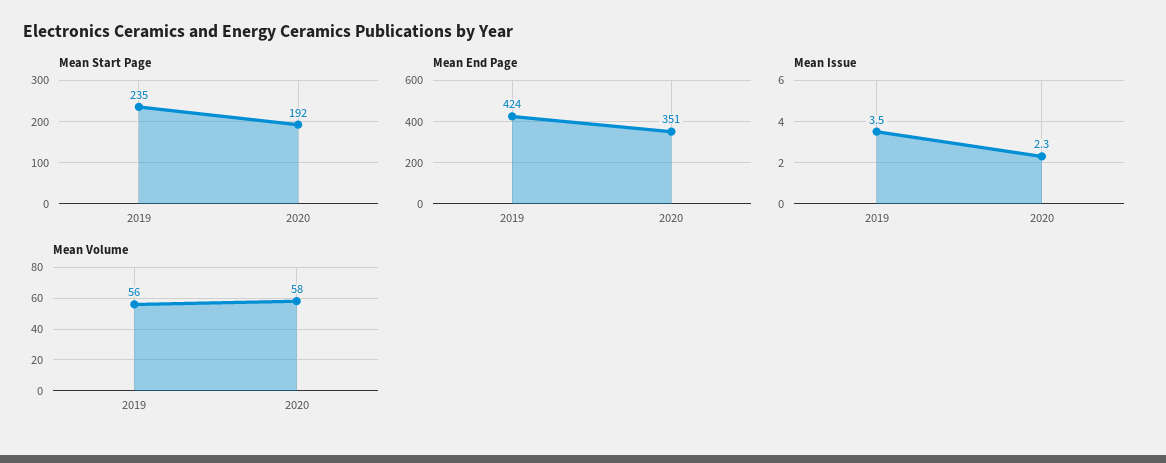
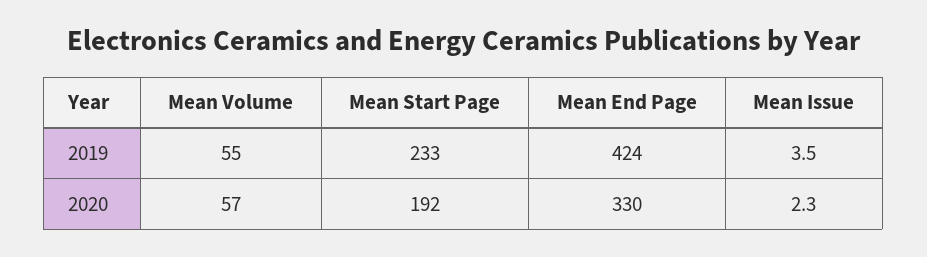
  {
    "Mean Start Page": {
-     "2019": 235,
+     "2019": 233,
      "2020": 192
    },
    "Mean End Page": {
      "2019": 424,
-     "2020": 351
+     "2020": 330
    },
    "Mean Issue": {
      "2019": 3.5,
      "2020": 2.3
    },
    "Mean Volume": {
-     "2019": 56,
+     "2019": 55,
-     "2020": 58
+     "2020": 57
    }
  }

